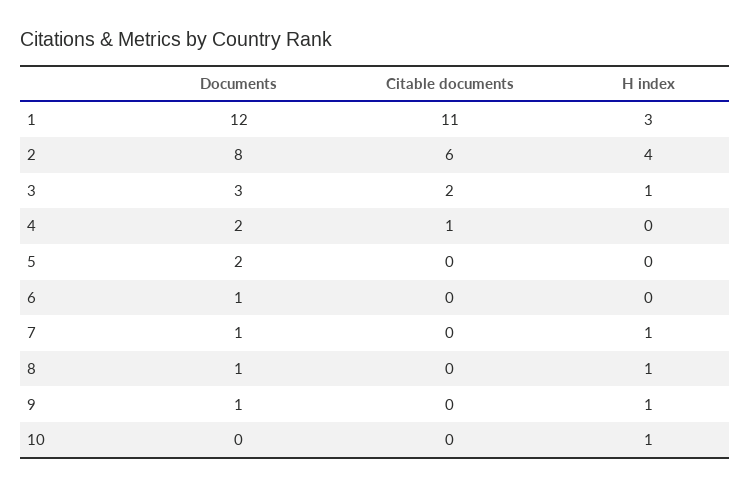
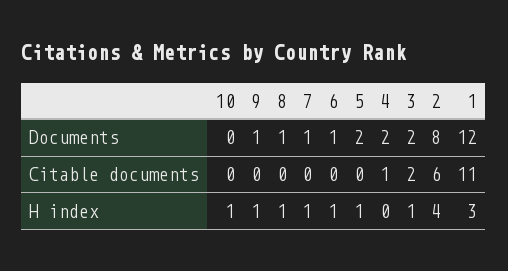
  {
    "Documents": {
      "1": 12,
      "2": 8,
-     "3": 3,
+     "3": 2,
      "4": 2,
      "5": 2,
      "6": 1,
      "7": 1,
      "8": 1,
      "9": 1,
      "10": 0
    },
    "Citable documents": {
      "1": 11,
      "2": 6,
      "3": 2,
      "4": 1,
      "5": 0,
      "6": 0,
      "7": 0,
      "8": 0,
      "9": 0,
      "10": 0
    },
    "H index": {
      "1": 3,
      "2": 4,
      "3": 1,
      "4": 0,
-     "5": 0,
+     "5": 1,
-     "6": 0,
+     "6": 1,
      "7": 1,
      "8": 1,
      "9": 1,
      "10": 1
    }
  }

